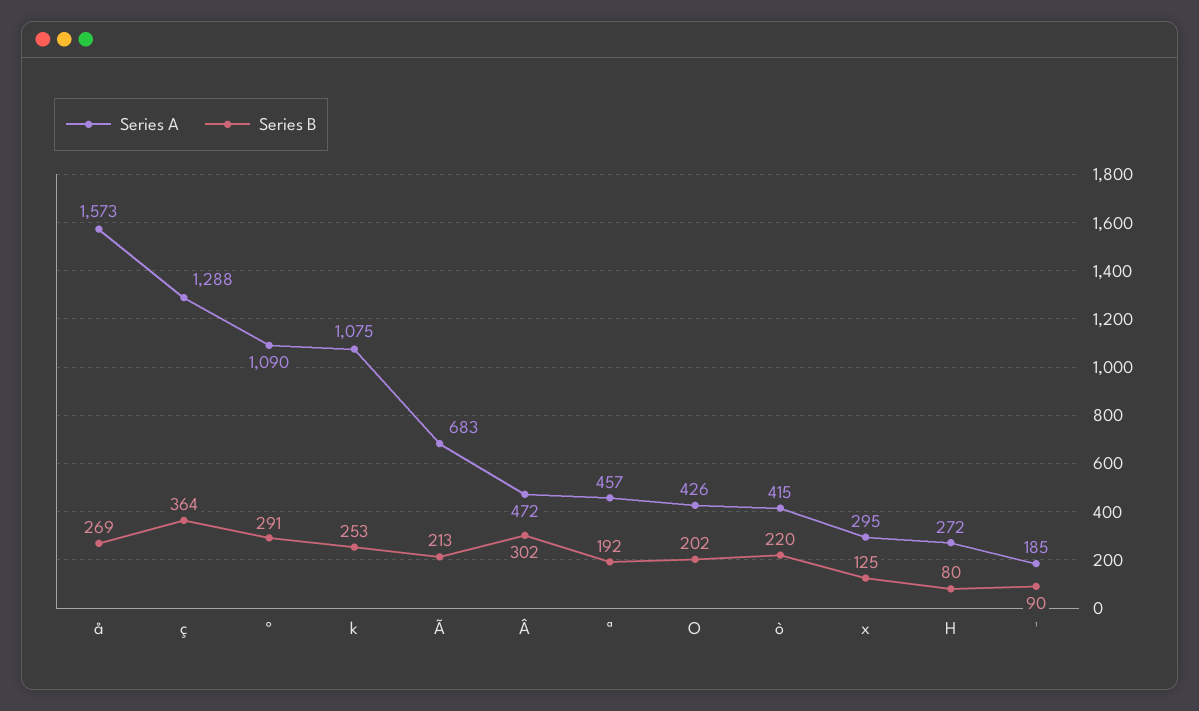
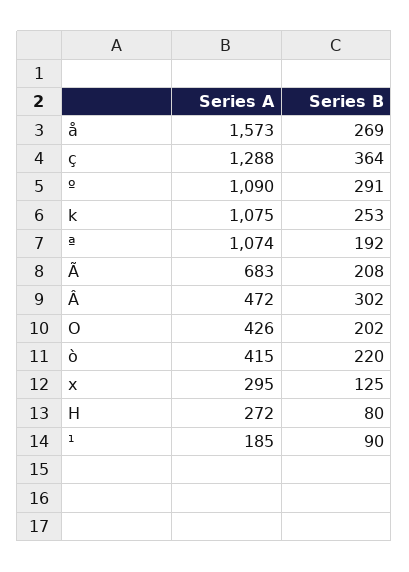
  {
    "Series A": {
      "å": 1573,
      "ç": 1288,
      "º": 1090,
      "k": 1075,
      "Ã": 683,
      "Â": 472,
-     "ª": 457,
+     "ª": 1074,
      "O": 426,
      "ò": 415,
      "x": 295,
      "H": 272,
      "¹": 185
    },
    "Series B": {
      "å": 269,
      "ç": 364,
      "º": 291,
      "k": 253,
-     "Ã": 213,
+     "Ã": 208,
      "Â": 302,
      "ª": 192,
      "O": 202,
      "ò": 220,
      "x": 125,
      "H": 80,
      "¹": 90
    }
  }

